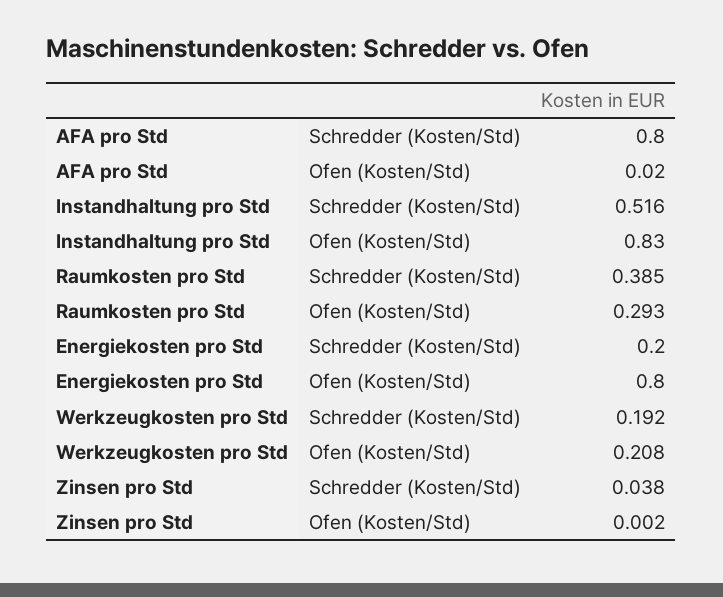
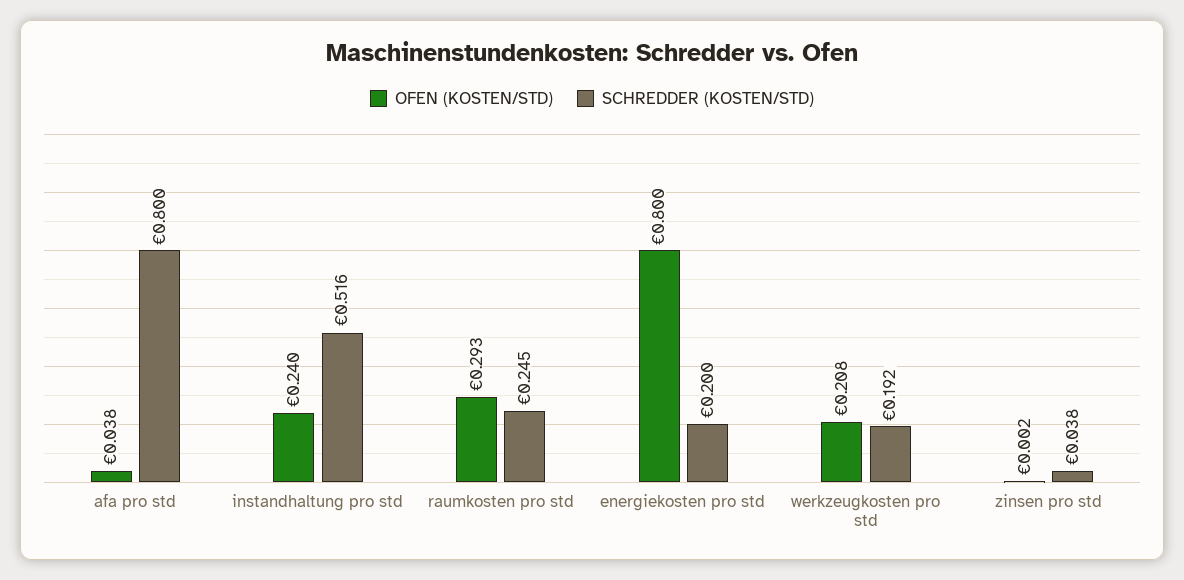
  {
    "Schredder (Kosten/Std)": {
      "AFA pro Std": 0.8,
      "Instandhaltung pro Std": 0.516,
-     "Raumkosten pro Std": 0.385,
+     "Raumkosten pro Std": 0.245,
      "Energiekosten pro Std": 0.2,
      "Werkzeugkosten pro Std": 0.192,
      "Zinsen pro Std": 0.038
    },
    "Ofen (Kosten/Std)": {
-     "AFA pro Std": 0.02,
+     "AFA pro Std": 0.038,
-     "Instandhaltung pro Std": 0.83,
+     "Instandhaltung pro Std": 0.24,
      "Raumkosten pro Std": 0.293,
      "Energiekosten pro Std": 0.8,
      "Werkzeugkosten pro Std": 0.208,
      "Zinsen pro Std": 0.002
    }
  }

